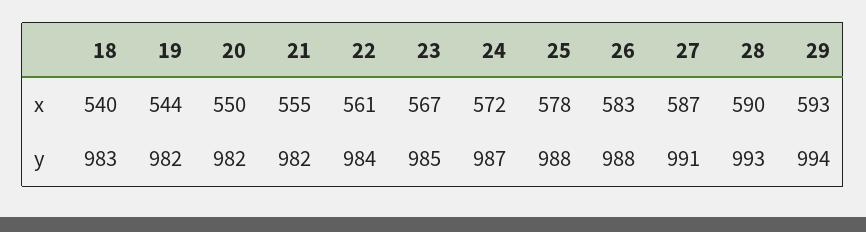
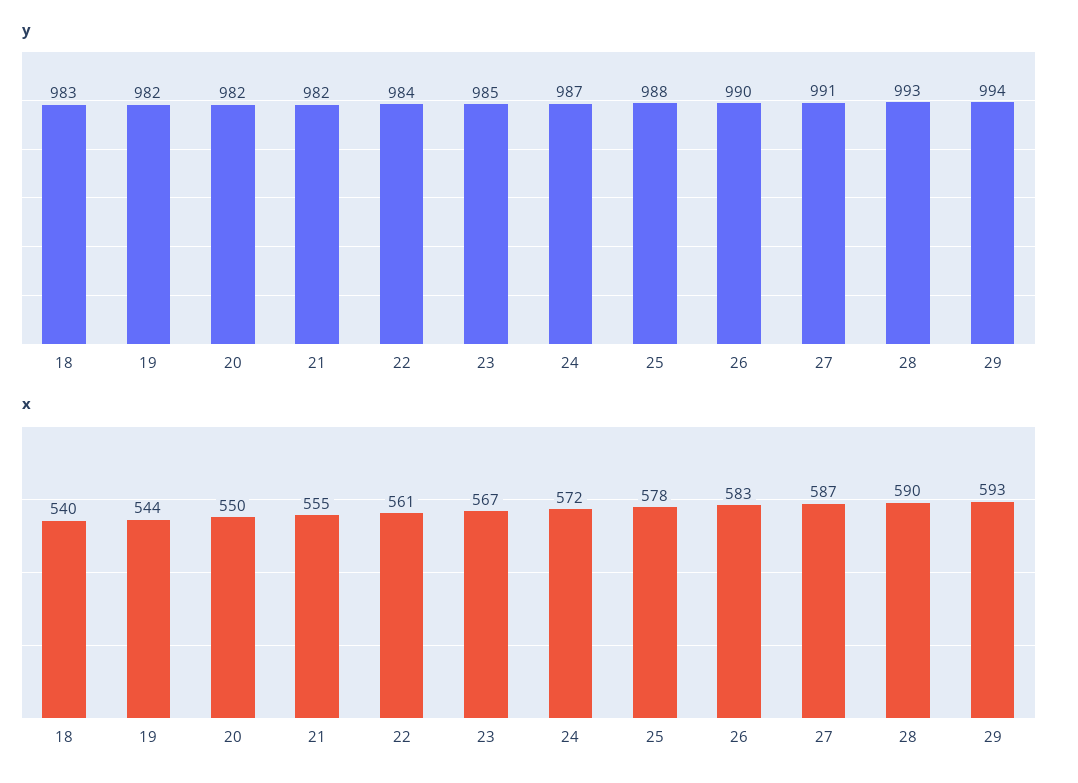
  {
    "x": {
      "18": 540,
      "19": 544,
      "20": 550,
      "21": 555,
      "22": 561,
      "23": 567,
      "24": 572,
      "25": 578,
      "26": 583,
      "27": 587,
      "28": 590,
      "29": 593
    },
    "y": {
      "18": 983,
      "19": 982,
      "20": 982,
      "21": 982,
      "22": 984,
      "23": 985,
      "24": 987,
      "25": 988,
-     "26": 988,
+     "26": 990,
      "27": 991,
      "28": 993,
      "29": 994
    }
  }

